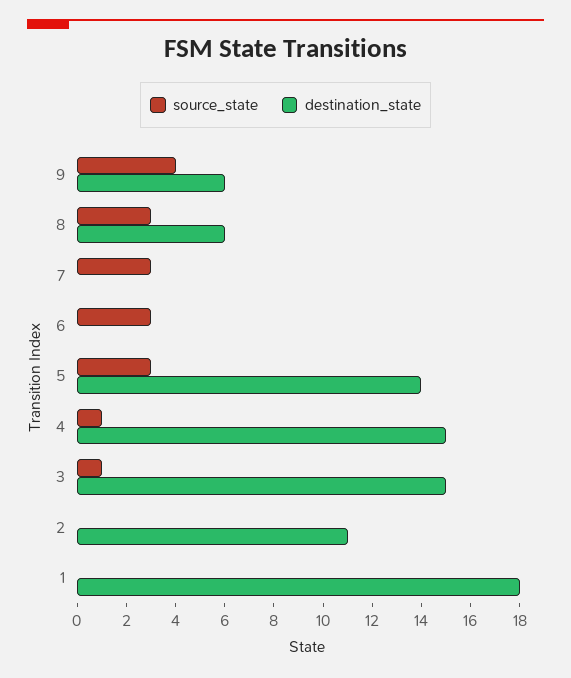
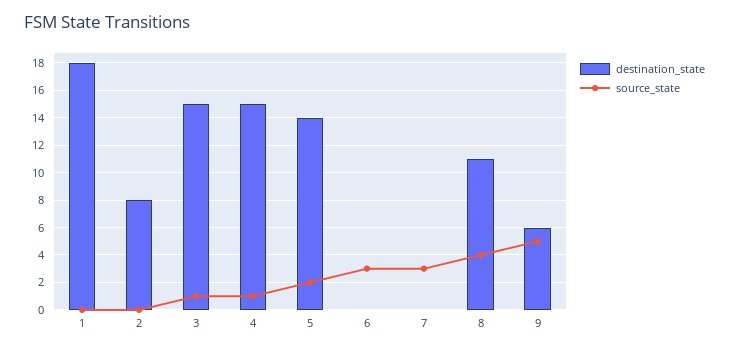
  {
    "source_state": {
-     "9": 4,
+     "9": 5,
-     "8": 3,
+     "8": 4,
      "7": 3,
      "6": 3,
-     "5": 3,
+     "5": 2,
      "4": 1,
      "3": 1,
      "2": 0,
      "1": 0
    },
    "destination_state": {
      "9": 6,
-     "8": 6,
+     "8": 11,
      "7": 0,
      "6": 0,
      "5": 14,
      "4": 15,
      "3": 15,
-     "2": 11,
+     "2": 8,
      "1": 18
    }
  }

